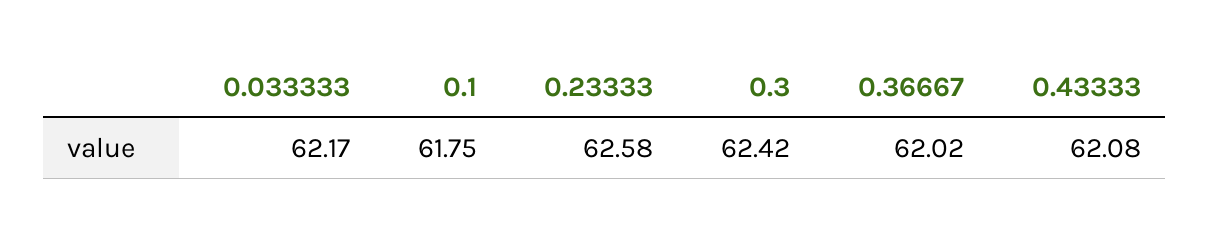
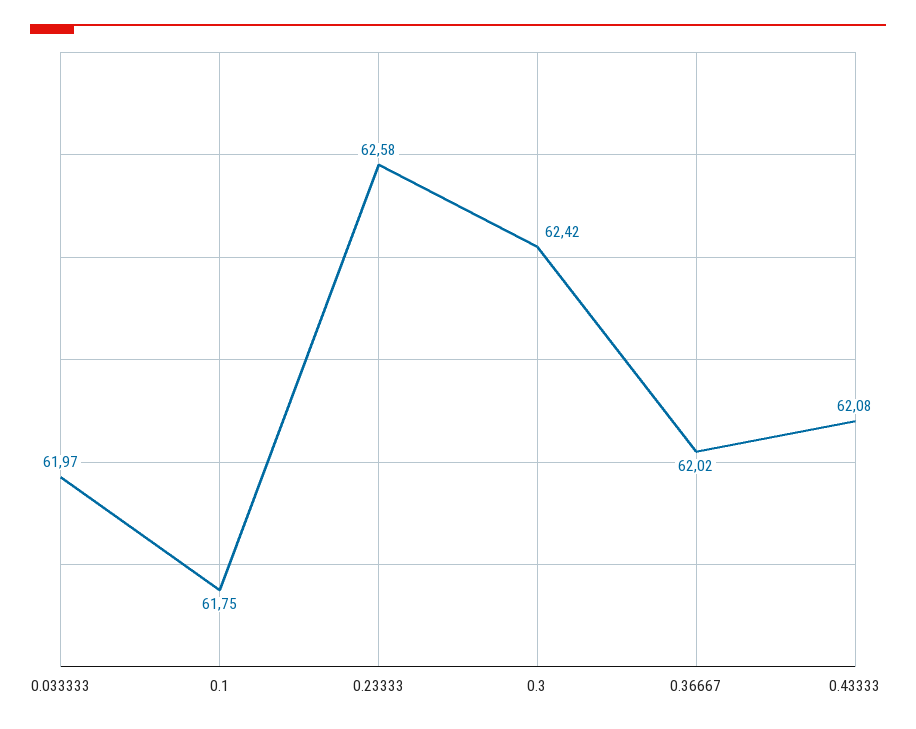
  {
-   "0.033333": 62.17,
+   "0.033333": 61.97,
    "0.1": 61.75,
    "0.23333": 62.58,
    "0.3": 62.42,
    "0.36667": 62.02,
    "0.43333": 62.08
  }

